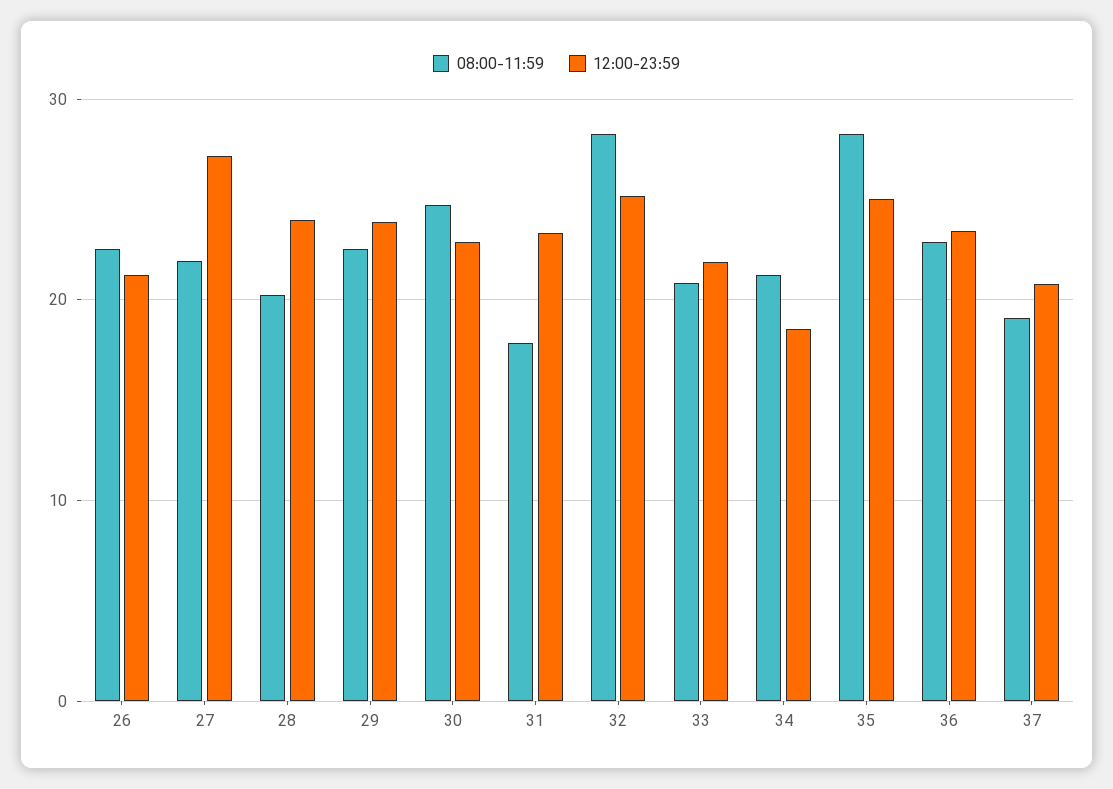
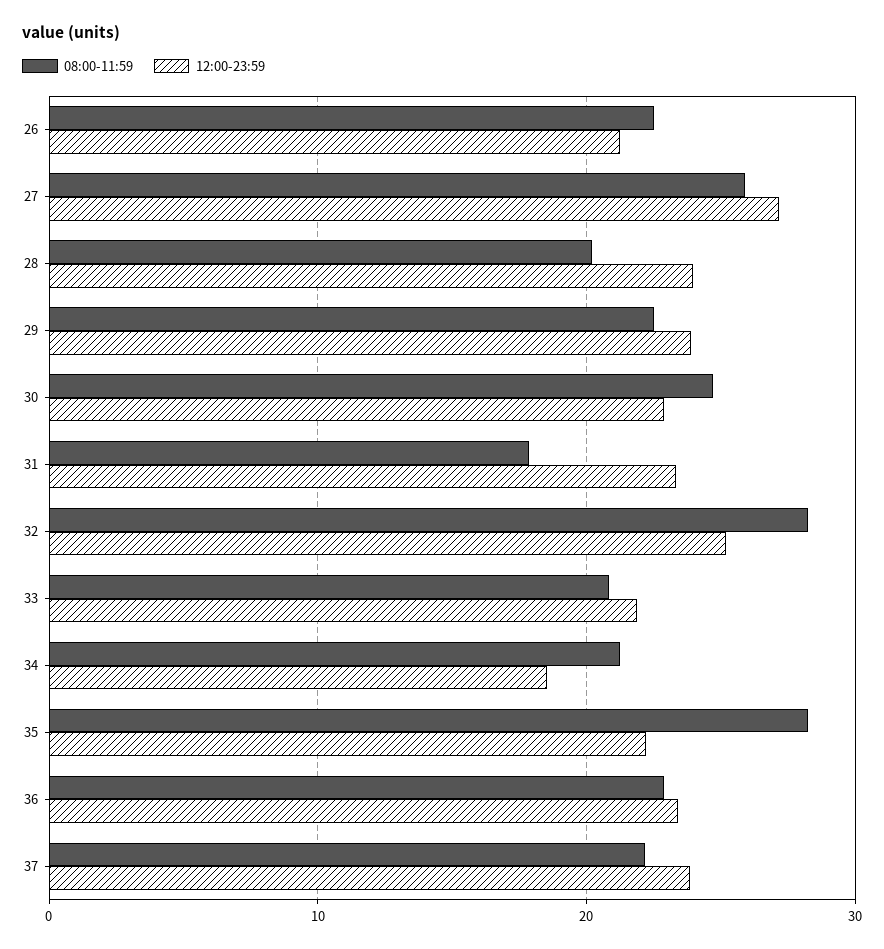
  {
    "08:00-11:59": {
      "26": 23,
-     "27": 22,
+     "27": 26,
      "28": 20,
      "29": 23,
      "30": 25,
      "31": 18,
      "32": 28,
      "33": 21,
      "34": 21,
      "35": 28,
      "36": 23,
-     "37": 19
+     "37": 22
    },
    "12:00-23:59": {
      "26": 21,
      "27": 27,
      "28": 24,
      "29": 24,
      "30": 23,
      "31": 23,
      "32": 25,
      "33": 22,
      "34": 19,
-     "35": 25,
+     "35": 22,
      "36": 23,
-     "37": 21
+     "37": 24
    }
  }

